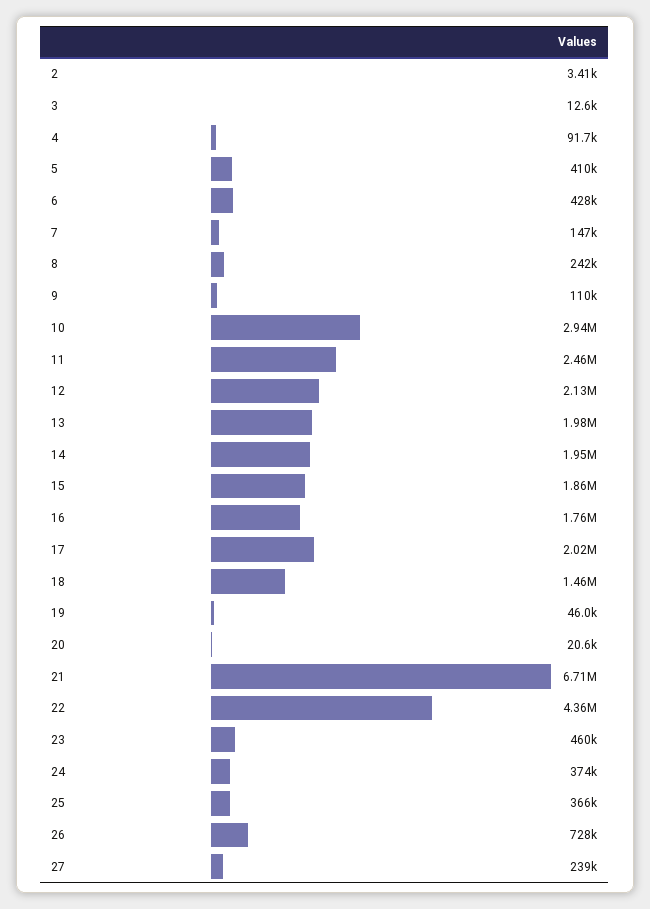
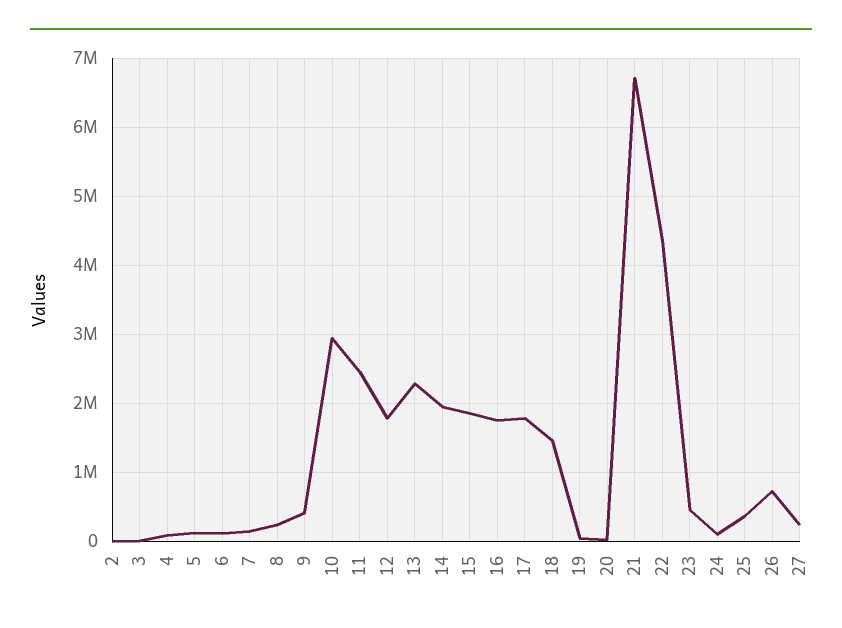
  {
    "2": 3410,
    "3": 12600,
    "4": 91700,
-   "5": 410000,
+   "5": 100000,
-   "6": 428000,
+   "6": 100000,
    "7": 147000,
    "8": 242000,
-   "9": 110000,
+   "9": 400000,
    "10": 2940000,
    "11": 2460000,
-   "12": 2130000,
+   "12": 1800000,
-   "13": 1980000,
+   "13": 2300000,
    "14": 1950000,
    "15": 1860000,
    "16": 1760000,
-   "17": 2020000,
+   "17": 1800000,
    "18": 1460000,
    "19": 46000,
    "20": 20600,
    "21": 6710000,
    "22": 4360000,
    "23": 460000,
-   "24": 374000,
+   "24": 100000,
    "25": 366000,
    "26": 728000,
    "27": 239000
  }

